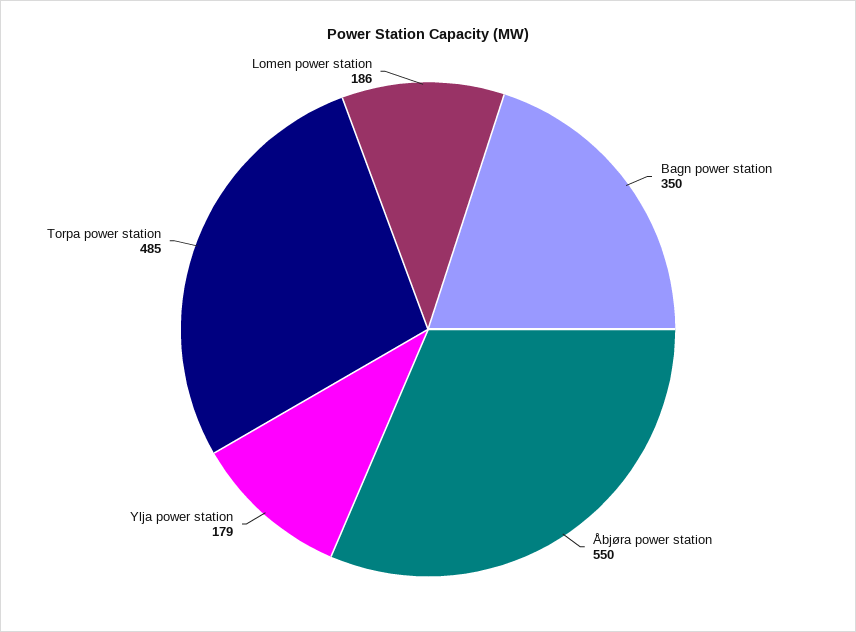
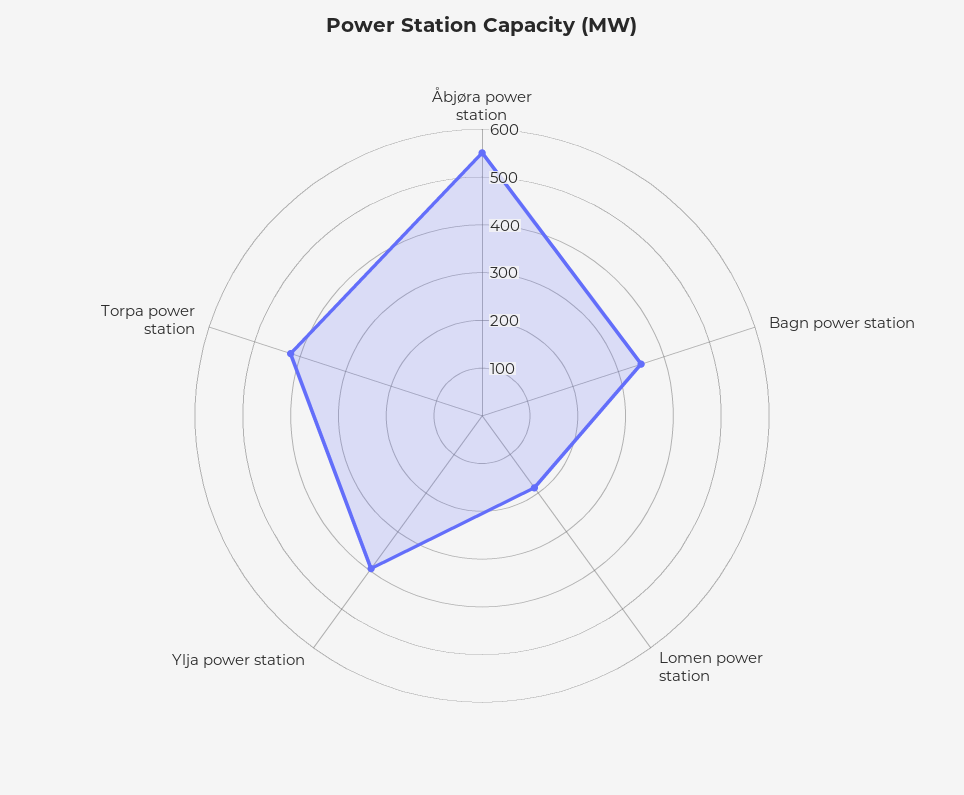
  {
    "Bagn power station": 350,
    "Åbjøra power station": 550,
-   "Ylja power station": 179,
+   "Ylja power station": 400,
-   "Torpa power station": 485,
+   "Torpa power station": 420,
    "Lomen power station": 186
  }

